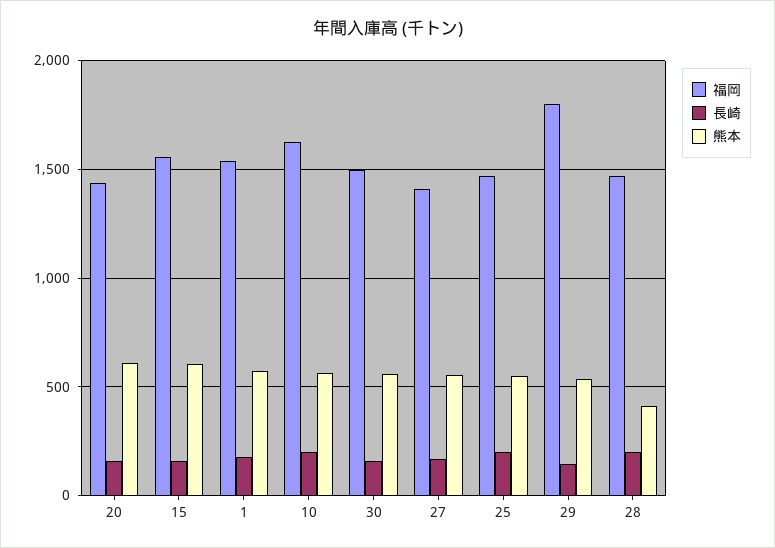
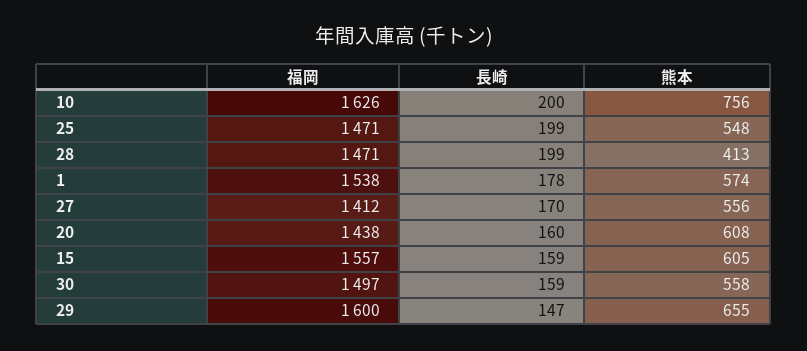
  {
    "福岡": {
      "20": 1438,
      "15": 1557,
      "1": 1538,
      "10": 1626,
      "30": 1497,
      "27": 1412,
      "25": 1471,
-     "29": 1800,
+     "29": 1600,
      "28": 1471
    },
    "長崎": {
      "20": 160,
      "15": 159,
      "1": 178,
      "10": 200,
      "30": 159,
      "27": 170,
      "25": 199,
      "29": 147,
      "28": 199
    },
    "熊本": {
      "20": 608,
      "15": 605,
      "1": 574,
-     "10": 550,
+     "10": 756,
      "30": 558,
      "27": 556,
      "25": 548,
-     "29": 550,
+     "29": 655,
      "28": 413
    }
  }

